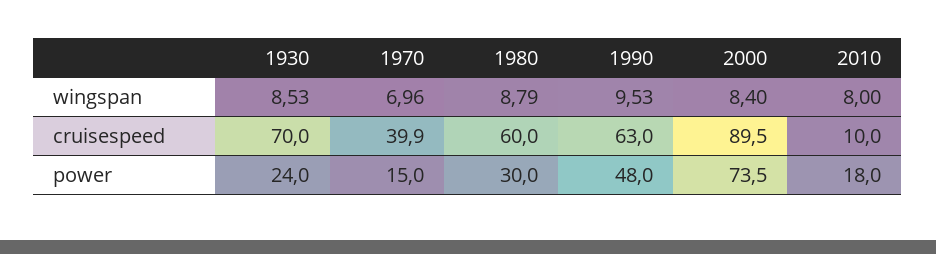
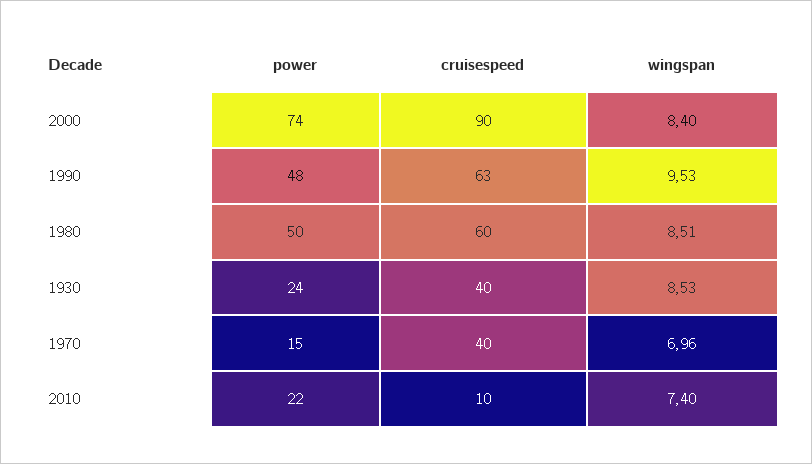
  {
    "1930": {
      "wingspan": 8.53,
-     "cruisespeed": 70,
+     "cruisespeed": 40,
      "power": 24
    },
    "1970": {
      "wingspan": 6.96,
      "cruisespeed": 39.9,
      "power": 15
    },
    "1980": {
-     "wingspan": 8.79,
+     "wingspan": 8.51,
      "cruisespeed": 60,
-     "power": 30
+     "power": 50
    },
    "1990": {
      "wingspan": 9.53,
      "cruisespeed": 63,
      "power": 48
    },
    "2000": {
      "wingspan": 8.4,
      "cruisespeed": 89.5,
      "power": 73.5
    },
    "2010": {
-     "wingspan": 8,
+     "wingspan": 7.4,
      "cruisespeed": 10,
-     "power": 18
+     "power": 22
    }
  }

